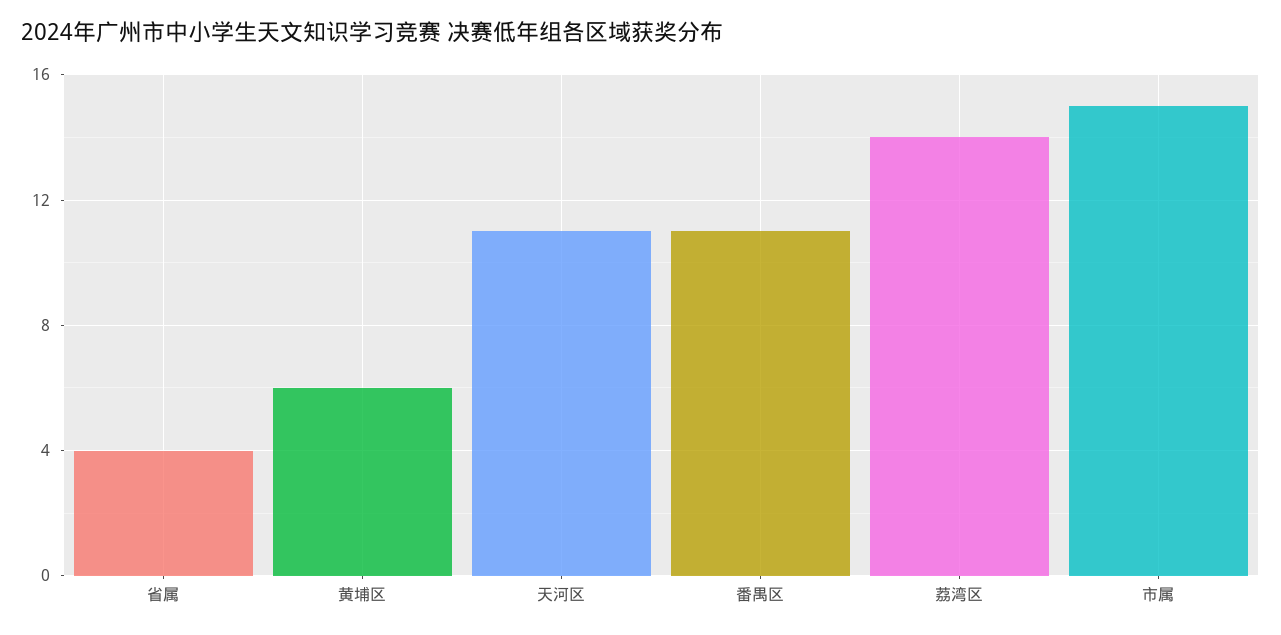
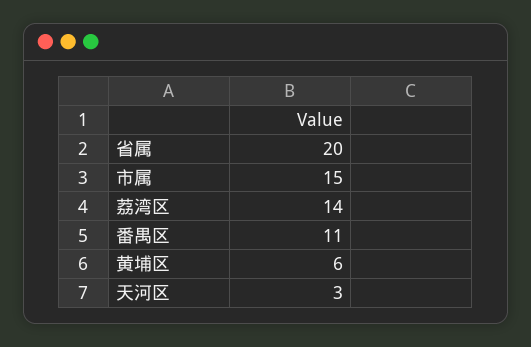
  {
-   "省属": 4,
+   "省属": 20,
    "黄埔区": 6,
-   "天河区": 11,
+   "天河区": 3,
    "番禺区": 11,
    "荔湾区": 14,
    "市属": 15
  }

